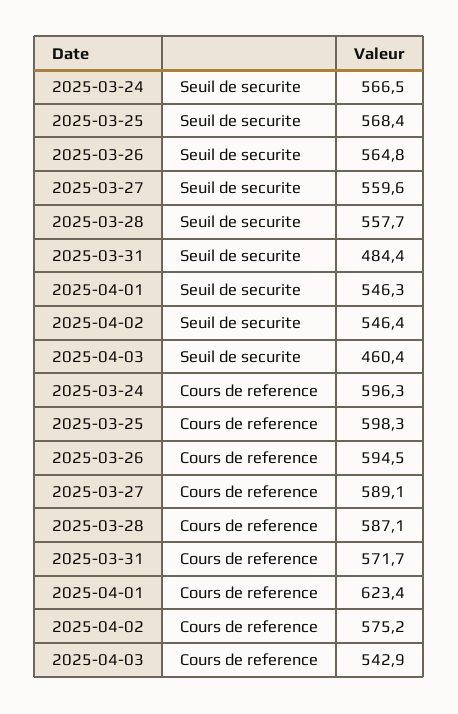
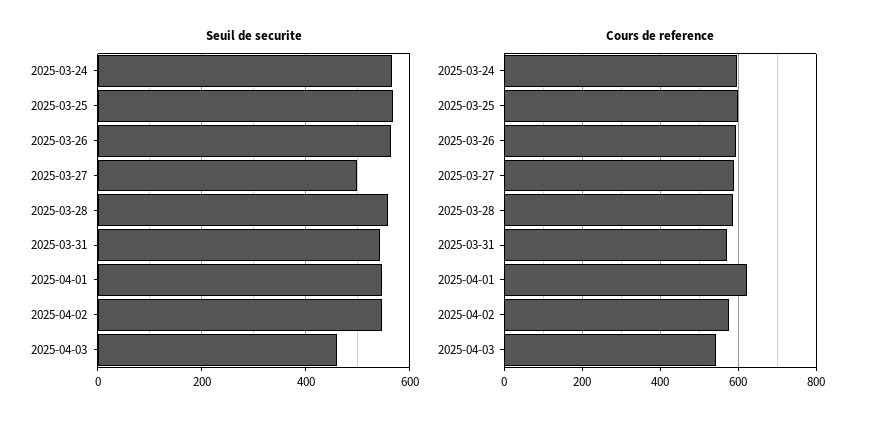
  {
    "Seuil de securite": {
      "2025-03-24": 566.5,
      "2025-03-25": 568.4,
      "2025-03-26": 564.8,
-     "2025-03-27": 559.6,
+     "2025-03-27": 500,
      "2025-03-28": 557.7,
-     "2025-03-31": 484.4,
+     "2025-03-31": 540,
      "2025-04-01": 546.3,
      "2025-04-02": 546.4,
      "2025-04-03": 460.4
    },
    "Cours de reference": {
      "2025-03-24": 596.3,
      "2025-03-25": 598.3,
      "2025-03-26": 594.5,
      "2025-03-27": 589.1,
      "2025-03-28": 587.1,
      "2025-03-31": 571.7,
      "2025-04-01": 623.4,
      "2025-04-02": 575.2,
      "2025-04-03": 542.9
    }
  }

